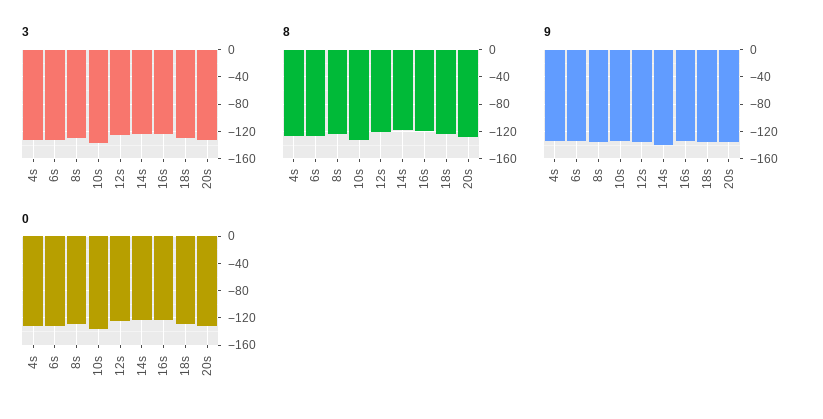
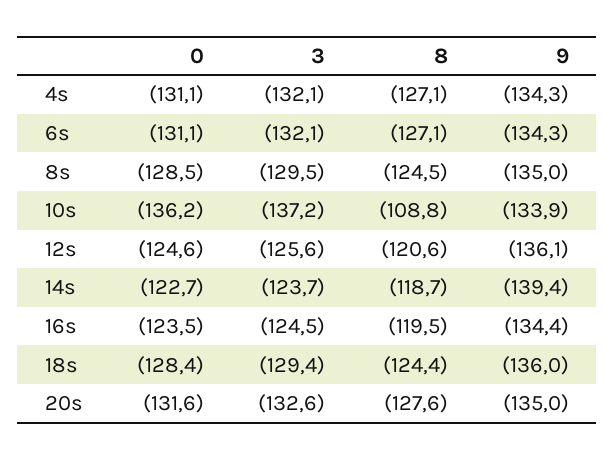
  {
    "3": {
      "4s": -132.1,
      "6s": -132.1,
      "8s": -129.5,
      "10s": -137.2,
      "12s": -125.6,
      "14s": -123.7,
      "16s": -124.5,
      "18s": -129.4,
      "20s": -132.6
    },
    "8": {
      "4s": -127.1,
      "6s": -127.1,
      "8s": -124.5,
-     "10s": -130,
+     "10s": -108.8,
      "12s": -120.6,
      "14s": -118.7,
      "16s": -119.5,
      "18s": -124.4,
      "20s": -127.6
    },
    "9": {
      "4s": -134.3,
      "6s": -134.3,
      "8s": -135,
      "10s": -133.9,
      "12s": -136.1,
      "14s": -139.4,
      "16s": -134.4,
      "18s": -136,
      "20s": -135
    },
    "0": {
      "4s": -131.1,
      "6s": -131.1,
      "8s": -128.5,
      "10s": -136.2,
      "12s": -124.6,
      "14s": -122.7,
      "16s": -123.5,
      "18s": -128.4,
      "20s": -131.6
    }
  }

